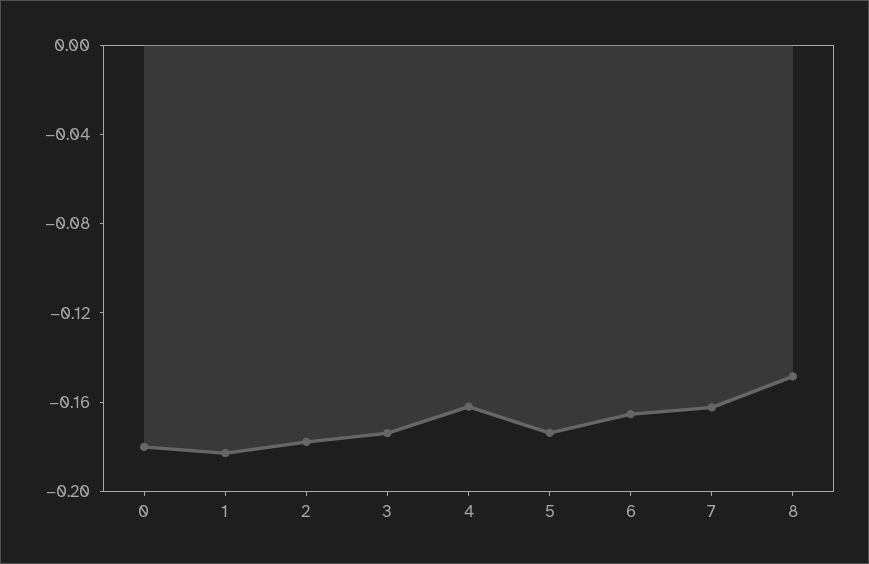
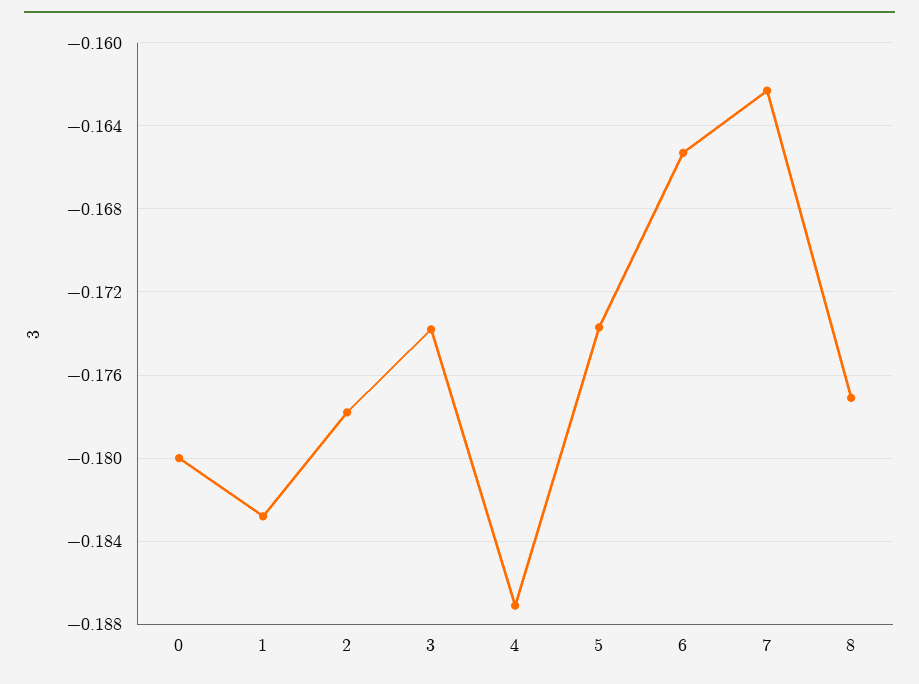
  {
    "0": -0.18,
    "1": -0.183,
    "2": -0.178,
    "3": -0.174,
-   "4": -0.16,
+   "4": -0.187,
    "5": -0.1735,
    "6": -0.1655,
    "7": -0.1625,
-   "8": -0.15
+   "8": -0.177
  }

